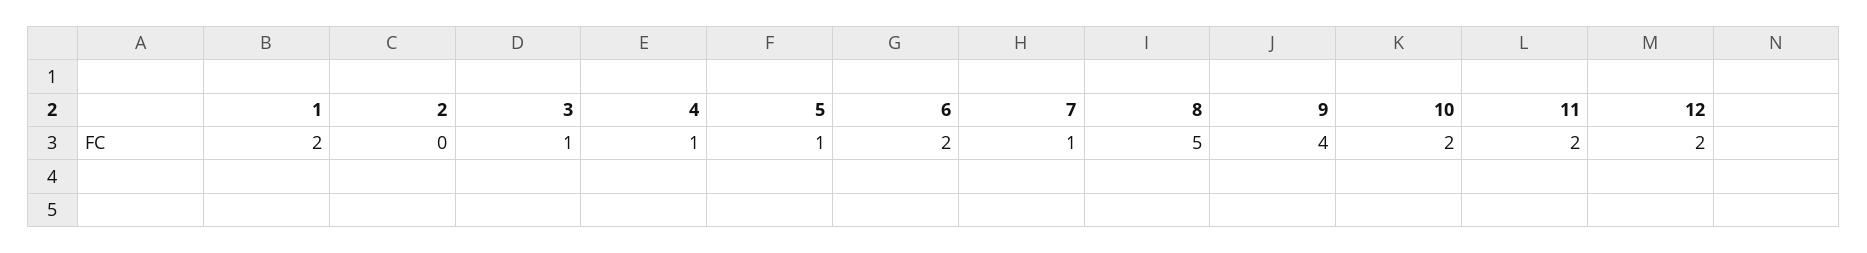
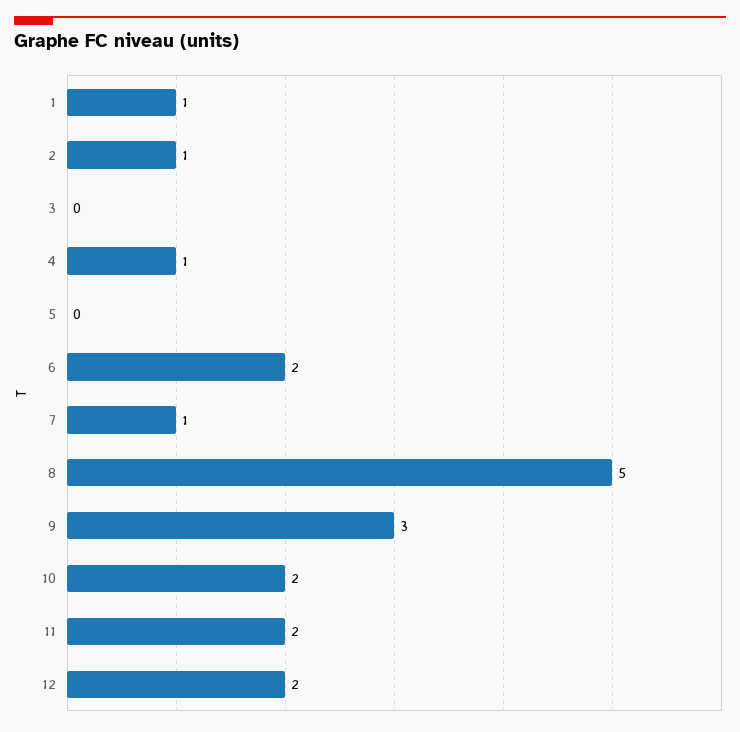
  {
-   "1": 2,
+   "1": 1,
-   "2": 0,
+   "2": 1,
-   "3": 1,
+   "3": 0,
    "4": 1,
-   "5": 1,
+   "5": 0,
    "6": 2,
    "7": 1,
    "8": 5,
-   "9": 4,
+   "9": 3,
    "10": 2,
    "11": 2,
    "12": 2
  }

